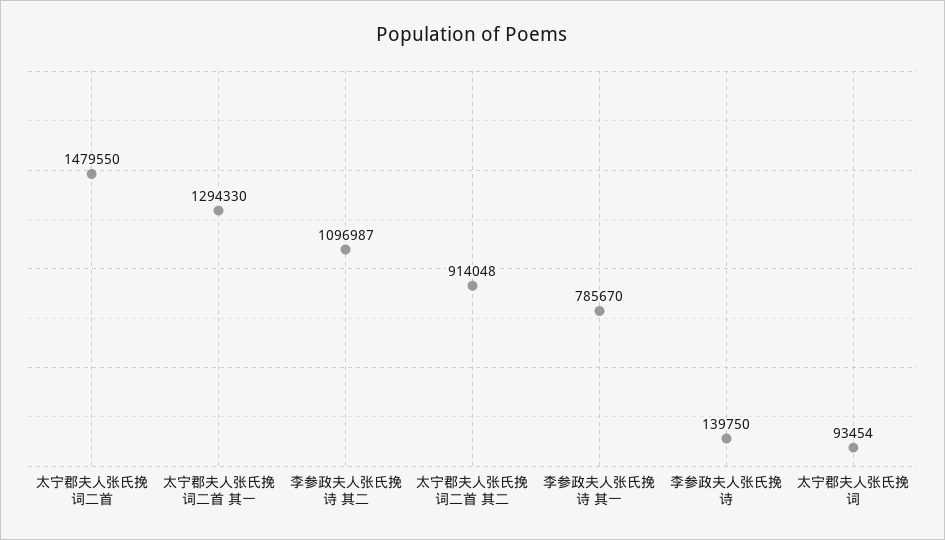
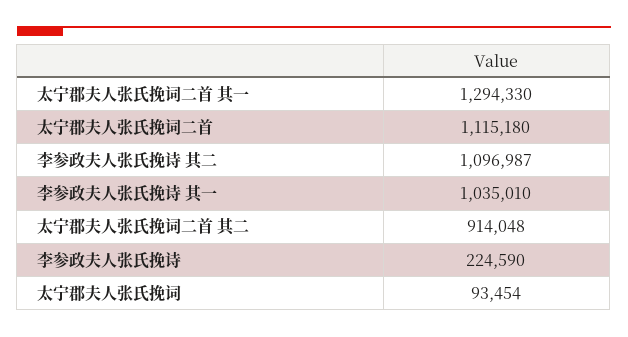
  {
-   "太宁郡夫人张氏挽词二首": 1479550,
+   "太宁郡夫人张氏挽词二首": 1115180,
    "太宁郡夫人张氏挽词二首 其一": 1294330,
    "李参政夫人张氏挽诗 其二": 1096987,
    "太宁郡夫人张氏挽词二首 其二": 914048,
-   "李参政夫人张氏挽诗 其一": 785670,
+   "李参政夫人张氏挽诗 其一": 1035010,
-   "李参政夫人张氏挽诗": 139750,
+   "李参政夫人张氏挽诗": 224590,
    "太宁郡夫人张氏挽词": 93454
  }

